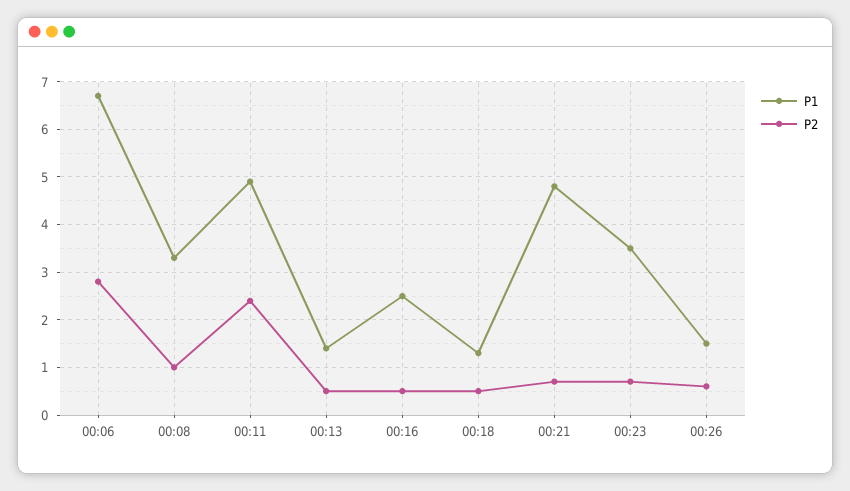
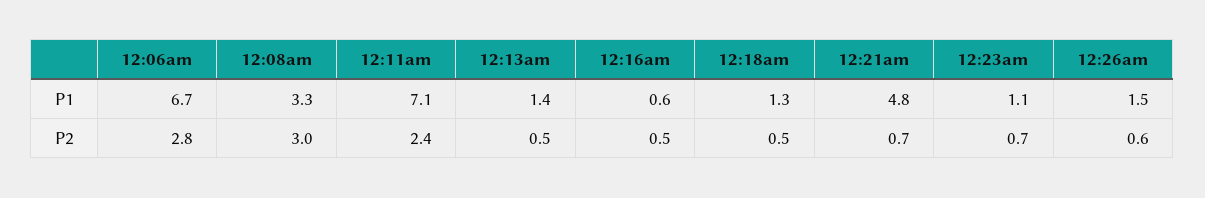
  {
    "P1": {
      "00:06": 6.7,
      "00:08": 3.3,
-     "00:11": 5,
+     "00:11": 7.1,
      "00:13": 1.4,
-     "00:16": 2.5,
+     "00:16": 0.6,
      "00:18": 1.3,
      "00:21": 4.8,
-     "00:23": 3.5,
+     "00:23": 1.1,
      "00:26": 1.5
    },
    "P2": {
      "00:06": 2.8,
-     "00:08": 1,
+     "00:08": 3,
      "00:11": 2.4,
      "00:13": 0.5,
      "00:16": 0.5,
      "00:18": 0.5,
      "00:21": 0.7,
      "00:23": 0.7,
      "00:26": 0.6
    }
  }

